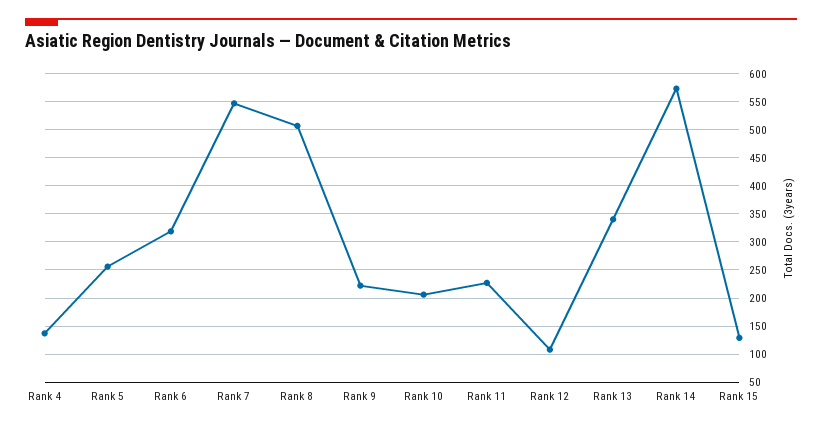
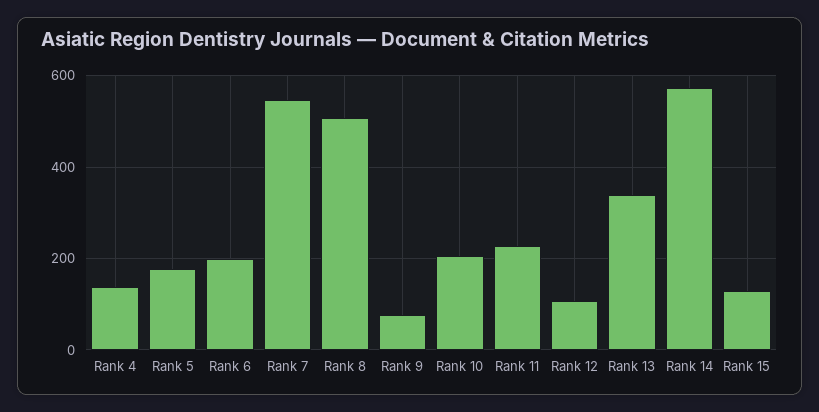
  {
    "Rank 4": 140,
-   "Rank 5": 250,
+   "Rank 5": 180,
-   "Rank 6": 325,
+   "Rank 6": 200,
    "Rank 7": 540,
    "Rank 8": 500,
-   "Rank 9": 225,
+   "Rank 9": 80,
    "Rank 10": 200,
    "Rank 11": 220,
    "Rank 12": 100,
    "Rank 13": 340,
    "Rank 14": 580,
    "Rank 15": 120
  }

